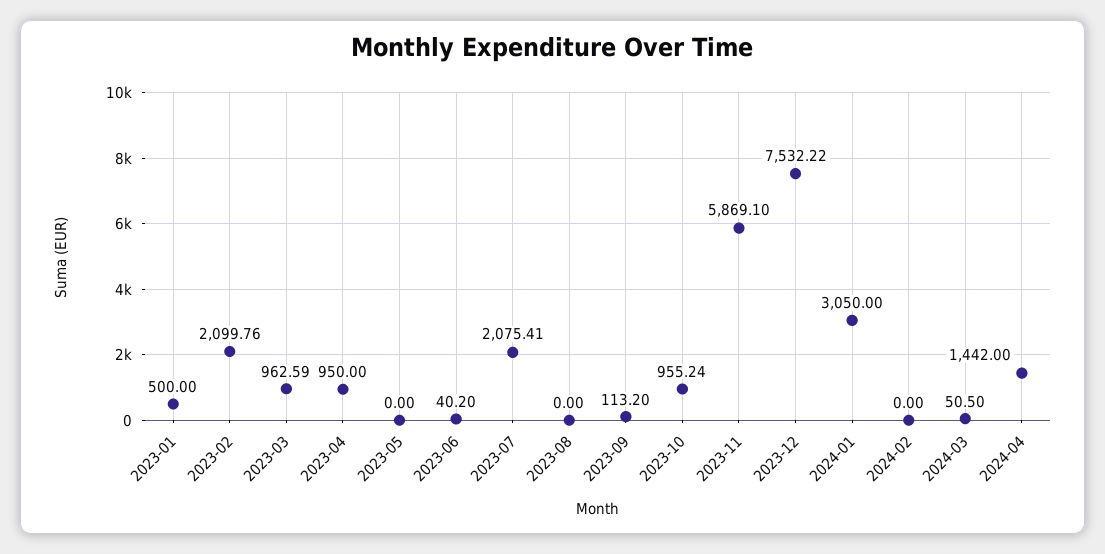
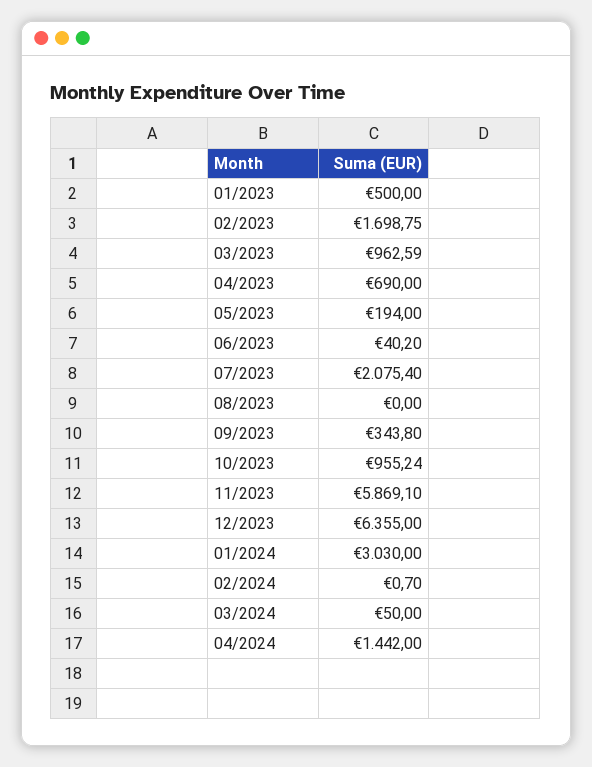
  {
    "2023-01": 500,
-   "2023-02": 2099.76,
+   "2023-02": 1698.75,
    "2023-03": 962.59,
-   "2023-04": 950,
+   "2023-04": 690,
-   "2023-05": 0,
+   "2023-05": 194,
    "2023-06": 40.2,
-   "2023-07": 2075.41,
+   "2023-07": 2075.4,
    "2023-08": 0,
-   "2023-09": 113.2,
+   "2023-09": 343.8,
    "2023-10": 955.24,
    "2023-11": 5869.1,
-   "2023-12": 7532.22,
+   "2023-12": 6355,
-   "2024-01": 3050,
+   "2024-01": 3030,
-   "2024-02": 0,
+   "2024-02": 0.7,
-   "2024-03": 50.5,
+   "2024-03": 50,
    "2024-04": 1442
  }

